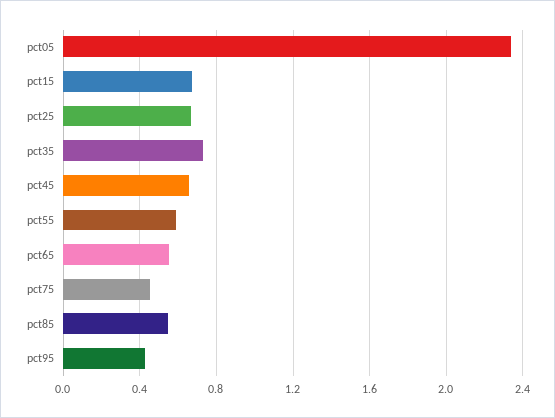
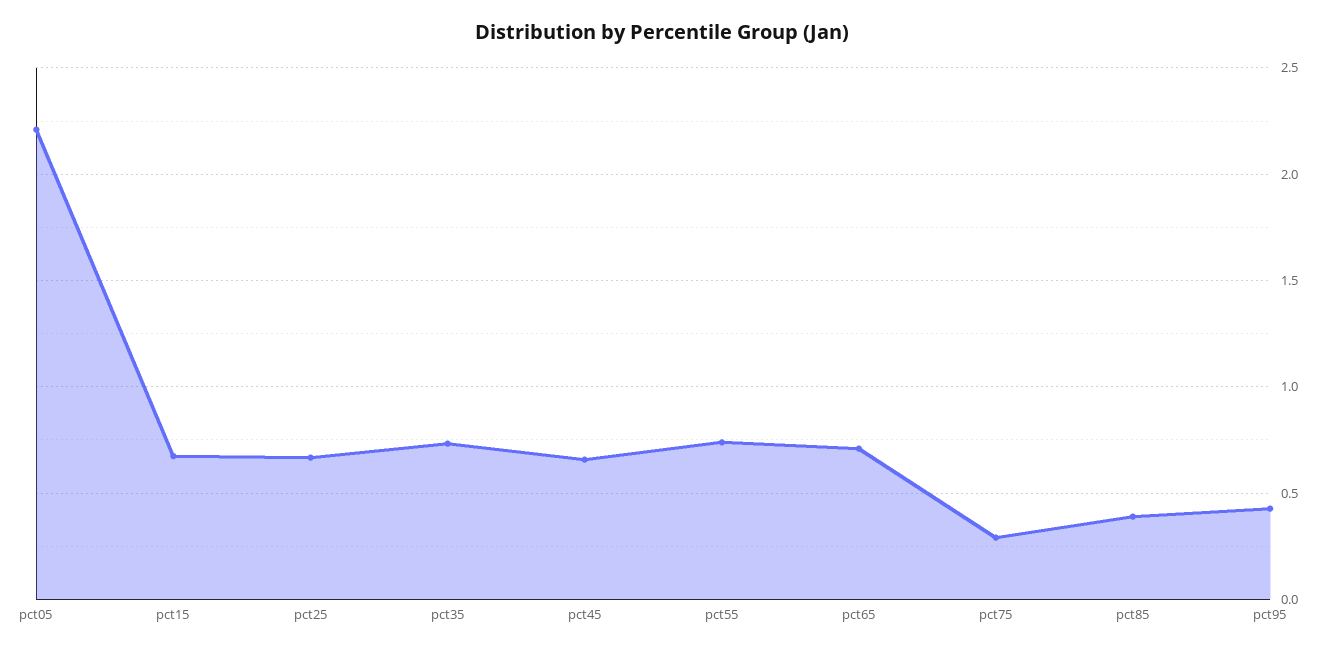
  {
-   "pct05": 2.35,
+   "pct05": 2.2,
    "pct15": 0.65,
    "pct25": 0.65,
    "pct35": 0.75,
    "pct45": 0.65,
-   "pct55": 0.6,
+   "pct55": 0.75,
-   "pct65": 0.55,
+   "pct65": 0.7,
-   "pct75": 0.45,
+   "pct75": 0.3,
-   "pct85": 0.55,
+   "pct85": 0.4,
    "pct95": 0.45
  }

